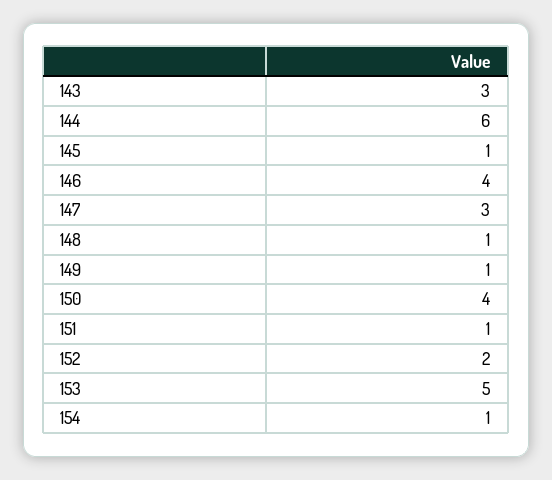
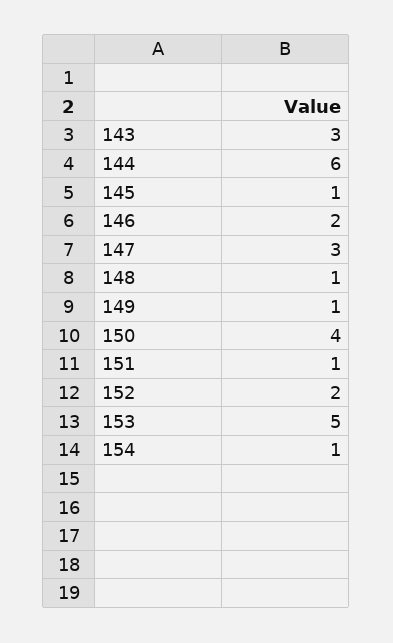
  {
    "143": 3,
    "144": 6,
    "145": 1,
-   "146": 4,
+   "146": 2,
    "147": 3,
    "148": 1,
    "149": 1,
    "150": 4,
    "151": 1,
    "152": 2,
    "153": 5,
    "154": 1
  }

